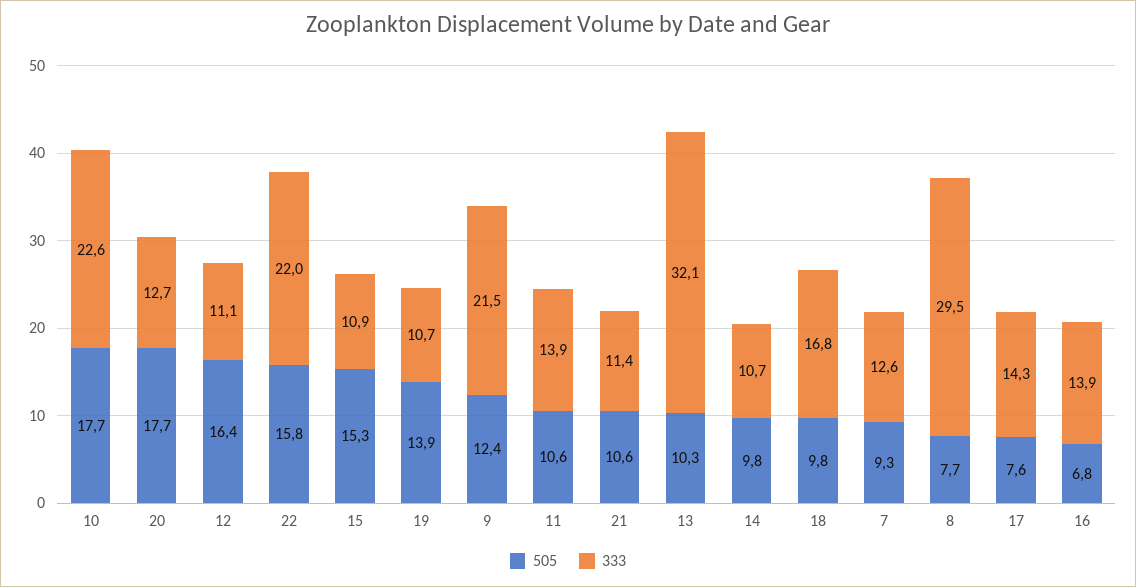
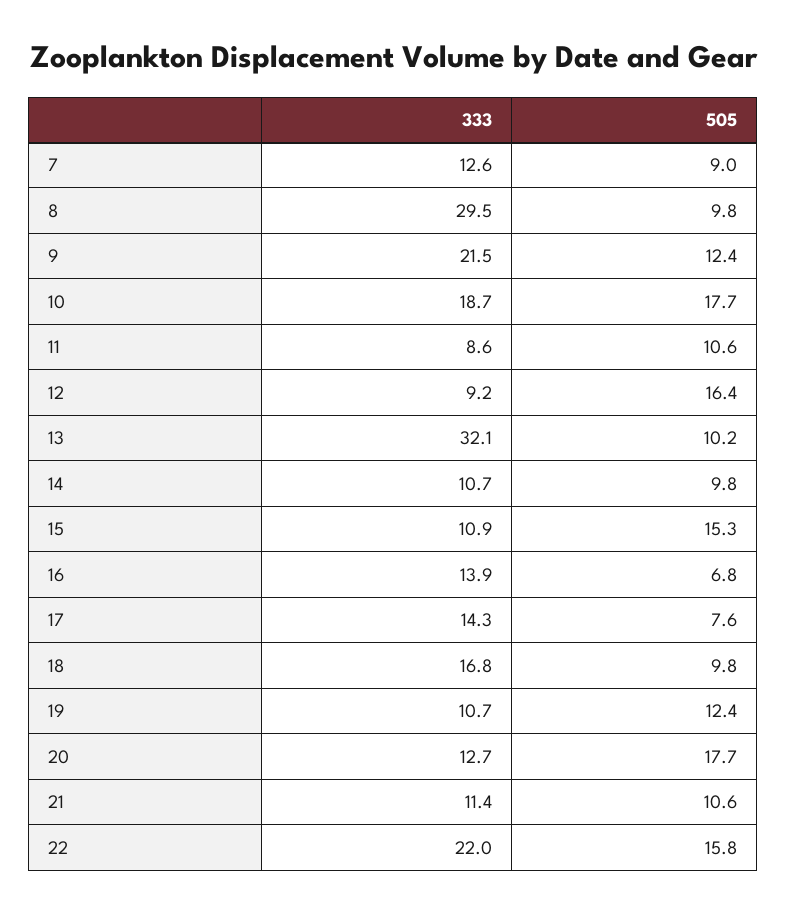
  {
    "505": {
      "10": 17.7,
      "20": 17.7,
      "12": 16.4,
      "22": 15.8,
      "15": 15.3,
-     "19": 13.9,
+     "19": 12.4,
      "9": 12.4,
      "11": 10.6,
      "21": 10.6,
-     "13": 10.3,
+     "13": 10.2,
      "14": 9.8,
      "18": 9.8,
-     "7": 9.3,
+     "7": 9,
-     "8": 7.7,
+     "8": 9.8,
      "17": 7.6,
      "16": 6.8
    },
    "333": {
-     "10": 22.6,
+     "10": 18.7,
      "20": 12.7,
-     "12": 11.1,
+     "12": 9.2,
      "22": 22,
      "15": 10.9,
      "19": 10.7,
      "9": 21.5,
-     "11": 13.9,
+     "11": 8.6,
      "21": 11.4,
      "13": 32.1,
      "14": 10.7,
      "18": 16.8,
      "7": 12.6,
      "8": 29.5,
      "17": 14.3,
      "16": 13.9
    }
  }

